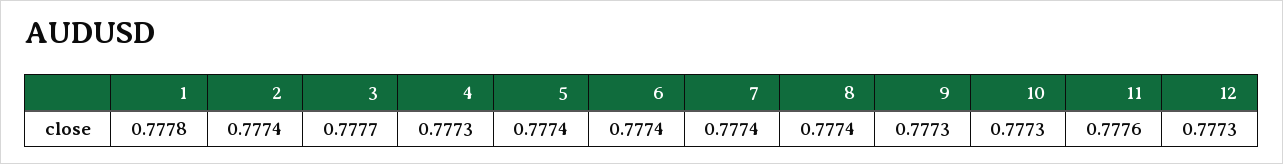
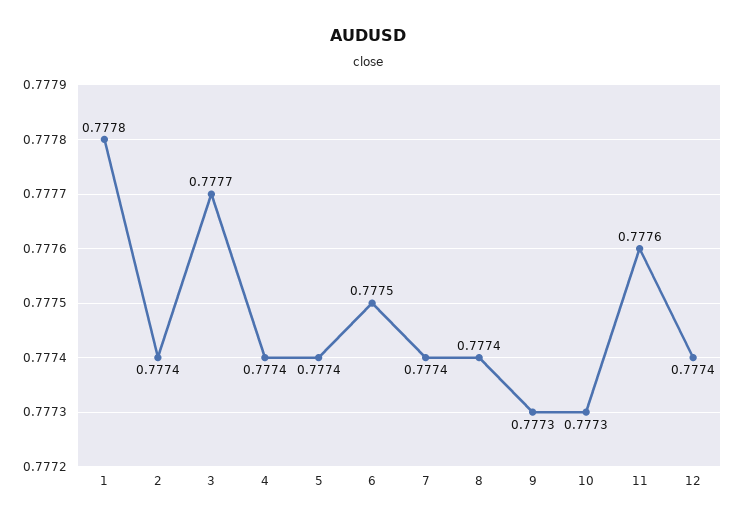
  {
    "1": 0.7778,
    "2": 0.7774,
    "3": 0.7777,
-   "4": 0.7773,
+   "4": 0.7774,
    "5": 0.7774,
-   "6": 0.7774,
+   "6": 0.7775,
    "7": 0.7774,
    "8": 0.7774,
    "9": 0.7773,
    "10": 0.7773,
    "11": 0.7776,
-   "12": 0.7773
+   "12": 0.7774
  }

